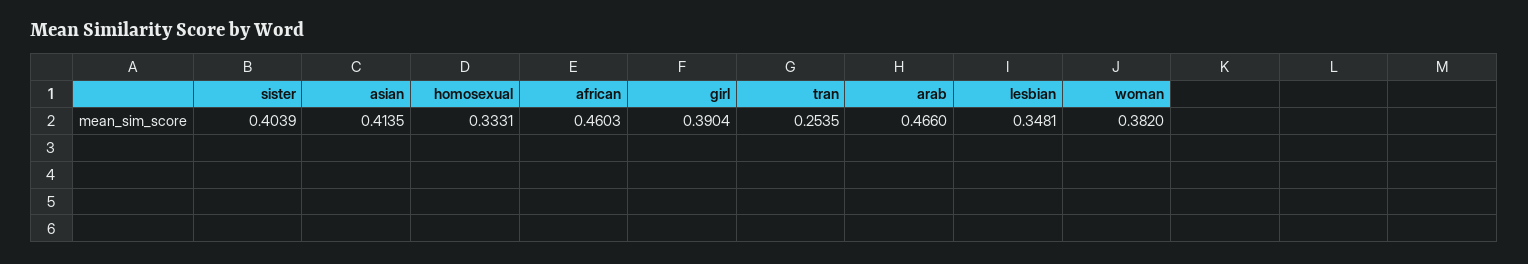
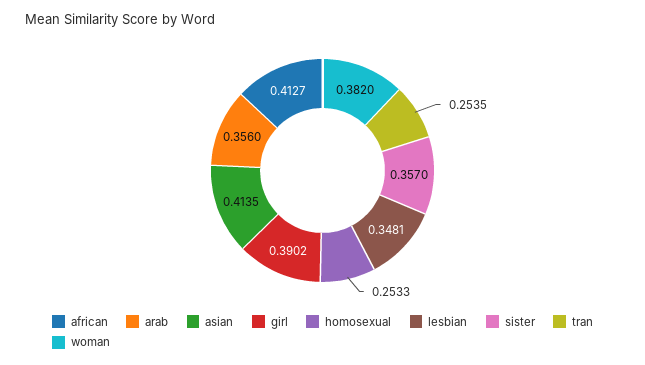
  {
-   "sister": 0.4039,
+   "sister": 0.357,
    "asian": 0.4135,
-   "homosexual": 0.3331,
+   "homosexual": 0.2533,
-   "african": 0.4603,
+   "african": 0.4127,
-   "girl": 0.3904,
+   "girl": 0.3902,
    "tran": 0.2535,
-   "arab": 0.466,
+   "arab": 0.356,
    "lesbian": 0.3481,
    "woman": 0.382
  }

